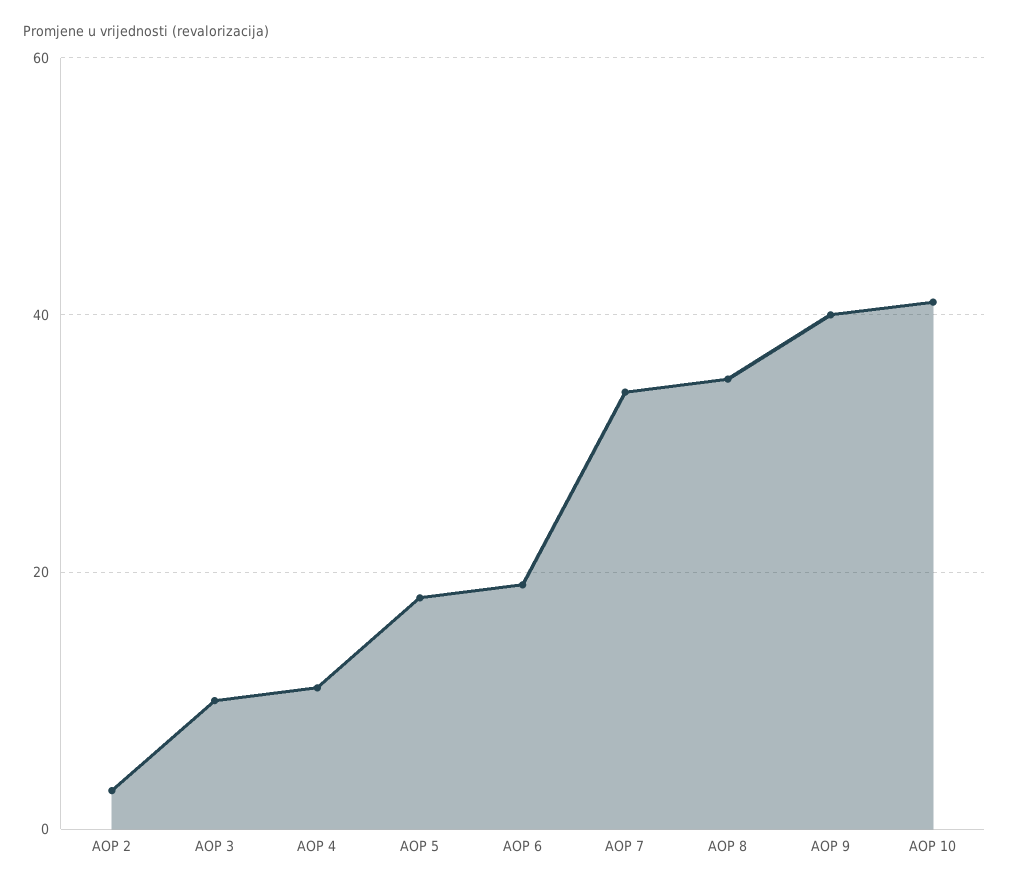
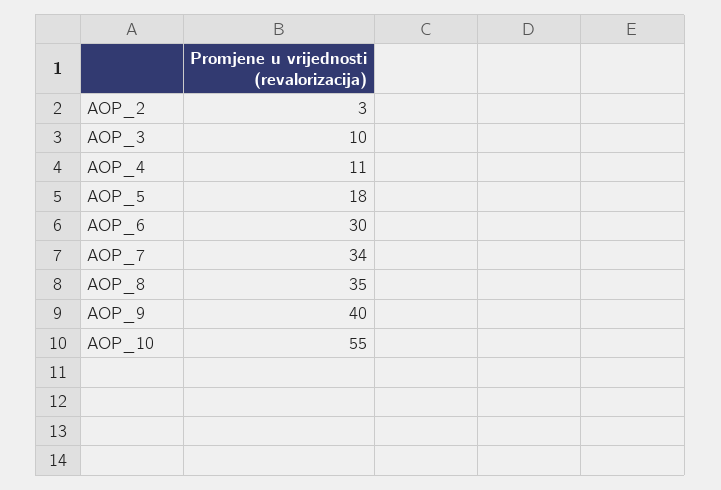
  {
    "AOP 2": 3,
    "AOP 3": 10,
    "AOP 4": 11,
    "AOP 5": 18,
-   "AOP 6": 20,
+   "AOP 6": 30,
    "AOP 7": 34,
    "AOP 8": 35,
    "AOP 9": 40,
-   "AOP 10": 40
+   "AOP 10": 55
  }

